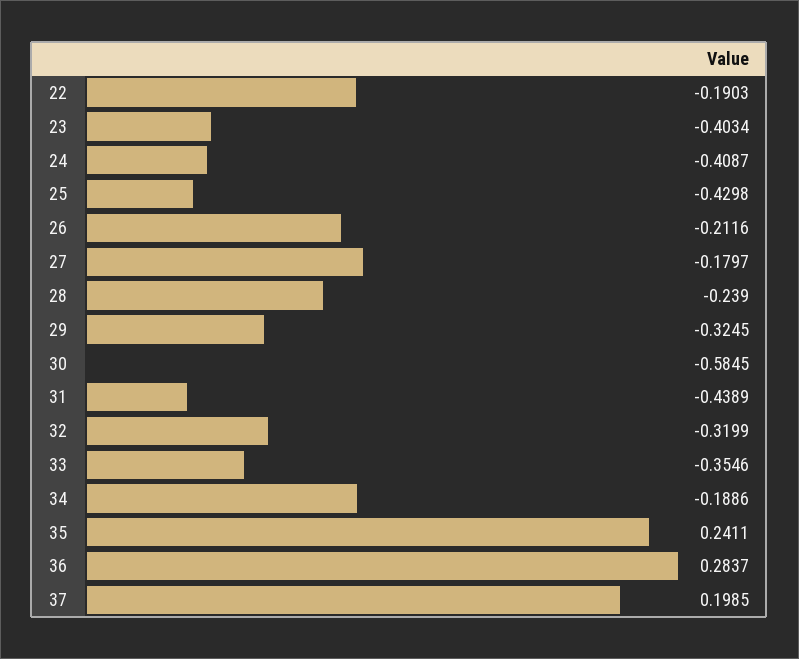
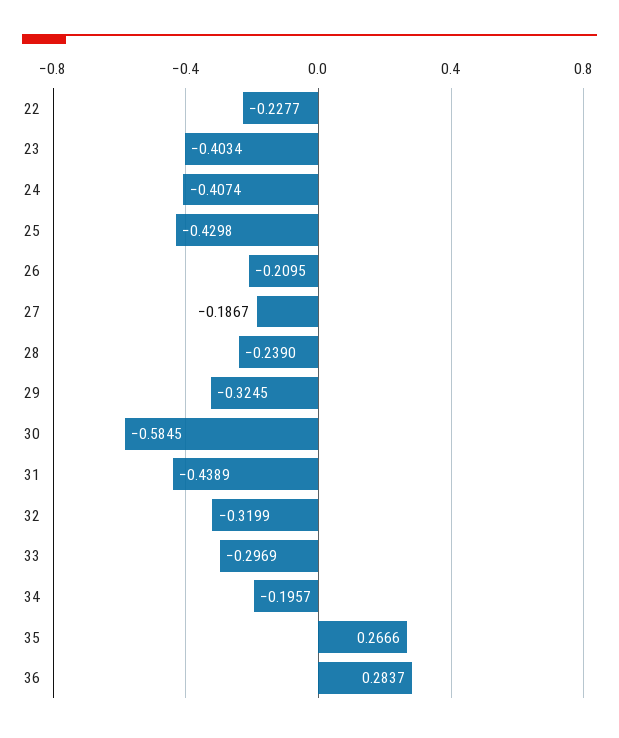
  {
-   "22": -0.1903,
+   "22": -0.2277,
    "23": -0.4034,
-   "24": -0.4087,
+   "24": -0.4074,
    "25": -0.4298,
-   "26": -0.2116,
+   "26": -0.2095,
-   "27": -0.1797,
+   "27": -0.1867,
    "28": -0.239,
    "29": -0.3245,
    "30": -0.5845,
    "31": -0.4389,
    "32": -0.3199,
-   "33": -0.3546,
+   "33": -0.2969,
-   "34": -0.1886,
+   "34": -0.1957,
-   "35": 0.2411,
+   "35": 0.2666,
-   "36": 0.2837,
+   "36": 0.2837
-   "37": 0.1985
  }

